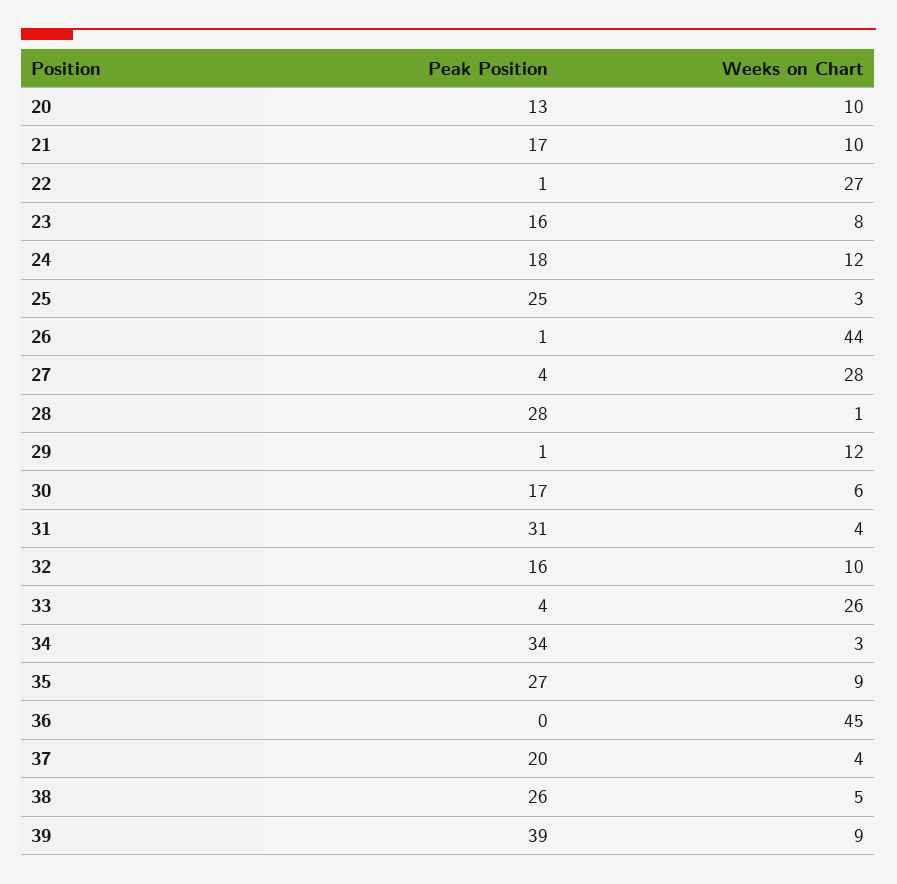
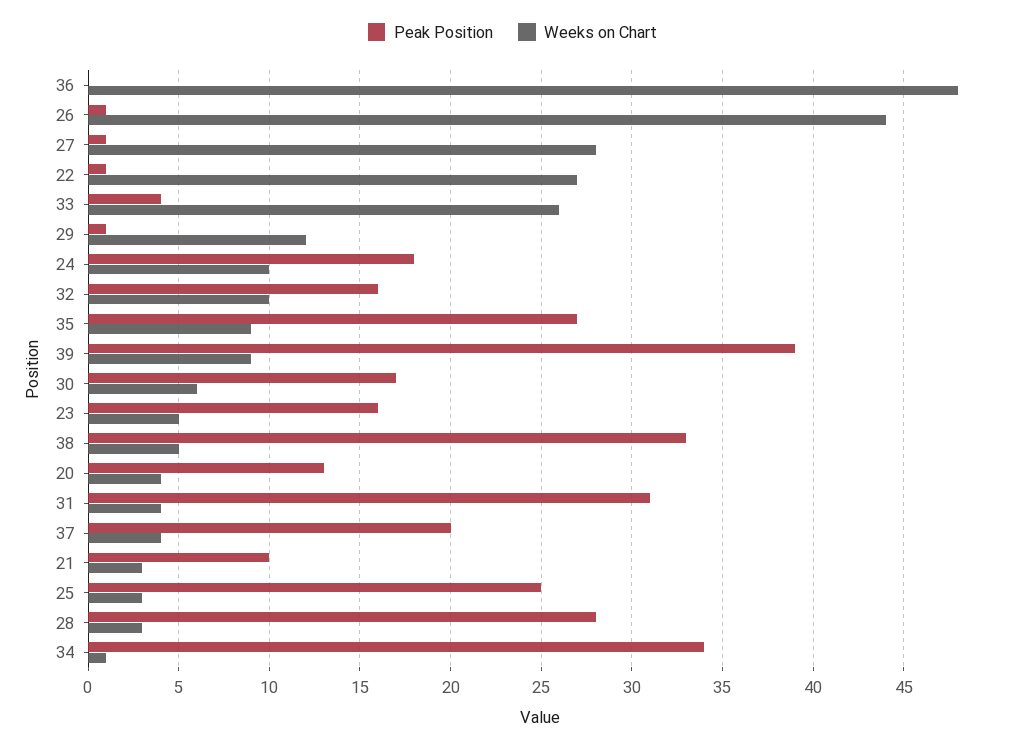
  {
    "Peak Position": {
      "20": 13,
-     "21": 17,
+     "21": 10,
      "22": 1,
      "23": 16,
      "24": 18,
      "25": 25,
      "26": 1,
-     "27": 4,
+     "27": 1,
      "28": 28,
      "29": 1,
      "30": 17,
      "31": 31,
      "32": 16,
      "33": 4,
      "34": 34,
      "35": 27,
      "36": 0,
      "37": 20,
-     "38": 26,
+     "38": 33,
      "39": 39
    },
    "Weeks on Chart": {
-     "20": 10,
+     "20": 4,
-     "21": 10,
+     "21": 3,
      "22": 27,
-     "23": 8,
+     "23": 5,
-     "24": 12,
+     "24": 10,
      "25": 3,
      "26": 44,
      "27": 28,
-     "28": 1,
+     "28": 3,
      "29": 12,
      "30": 6,
      "31": 4,
      "32": 10,
      "33": 26,
-     "34": 3,
+     "34": 1,
      "35": 9,
-     "36": 45,
+     "36": 48,
      "37": 4,
      "38": 5,
      "39": 9
    }
  }

